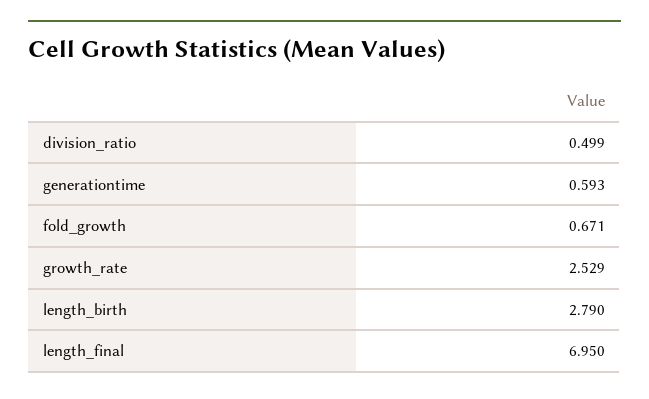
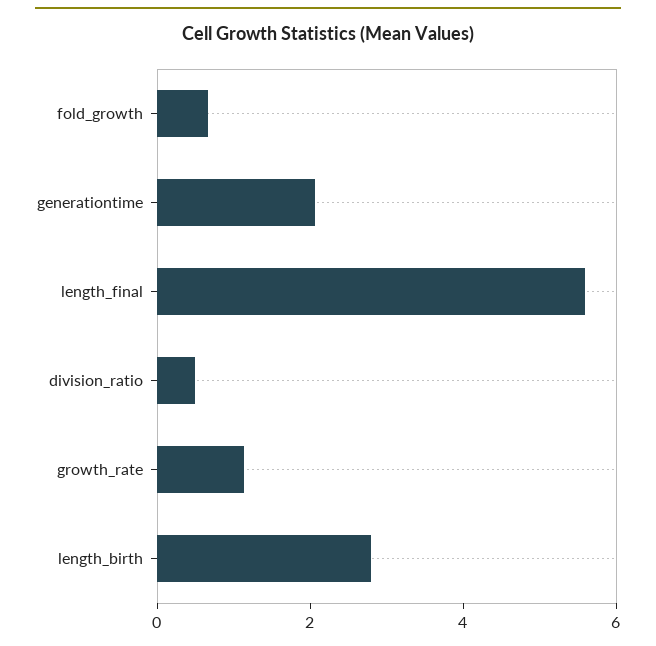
  {
    "division_ratio": 0.499,
-   "generationtime": 0.593,
+   "generationtime": 2,
    "fold_growth": 0.671,
-   "growth_rate": 2.529,
+   "growth_rate": 1,
    "length_birth": 2.79,
-   "length_final": 6.95
+   "length_final": 5.5
  }

